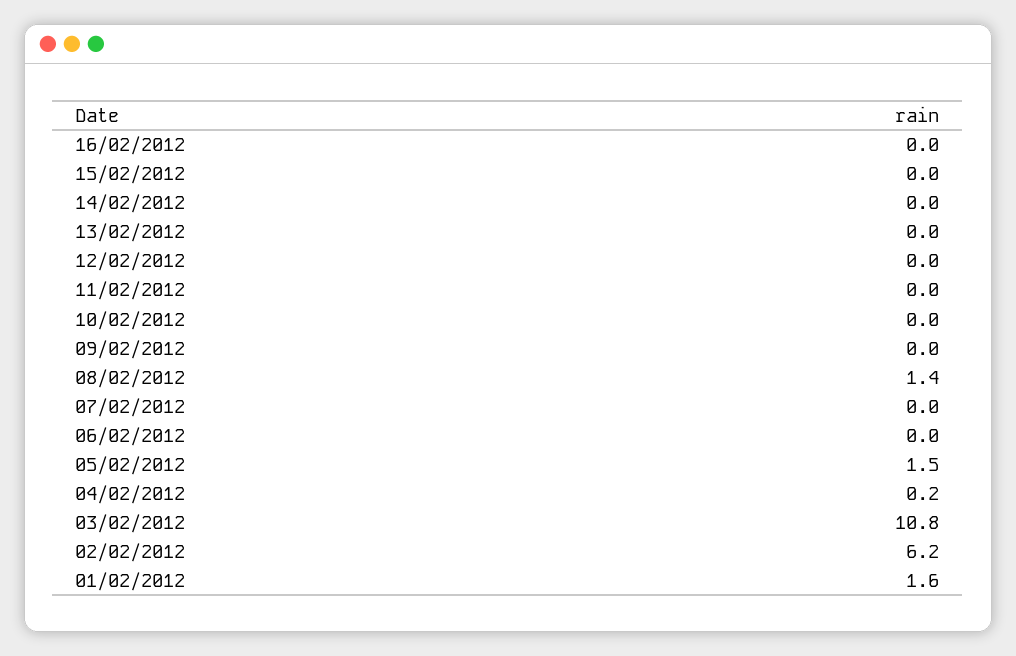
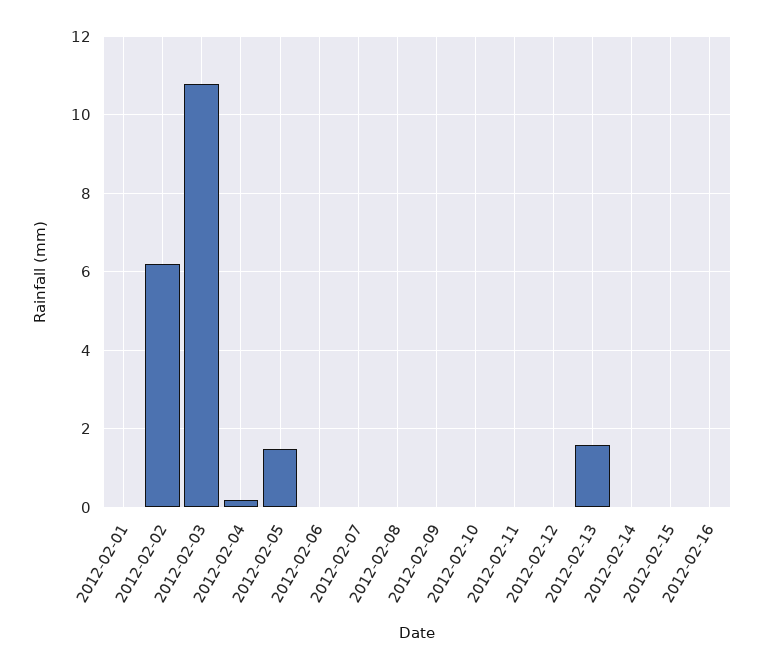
  {
    "16/02/2012": 0,
    "15/02/2012": 0,
    "14/02/2012": 0,
-   "13/02/2012": 0,
+   "13/02/2012": 1.5,
    "12/02/2012": 0,
    "11/02/2012": 0,
    "10/02/2012": 0,
    "09/02/2012": 0,
-   "08/02/2012": 1.4,
+   "08/02/2012": 0,
    "07/02/2012": 0,
    "06/02/2012": 0,
    "05/02/2012": 1.5,
    "04/02/2012": 0.2,
    "03/02/2012": 10.8,
    "02/02/2012": 6.2,
-   "01/02/2012": 1.6
+   "01/02/2012": 0
  }

